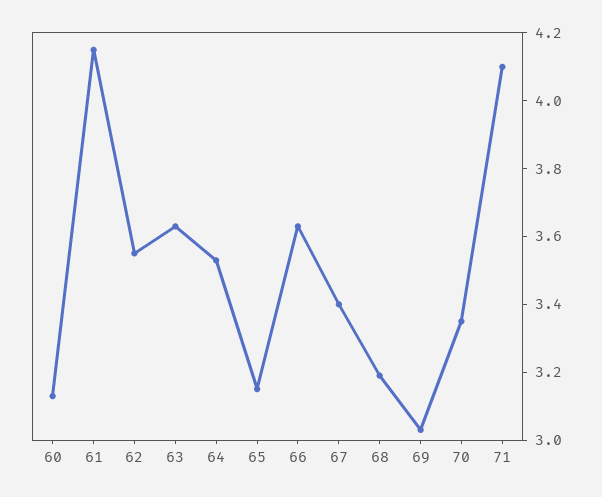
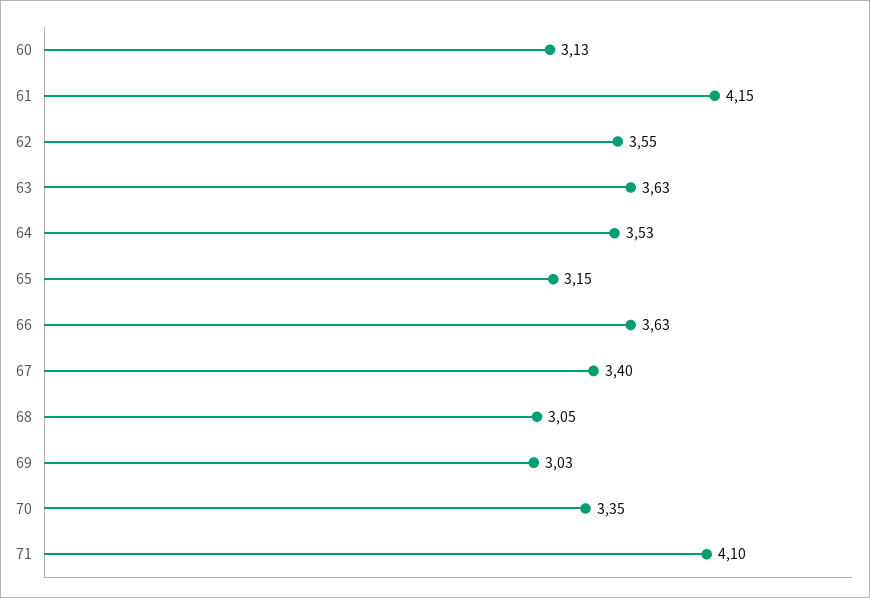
  {
    "60": 3.13,
    "61": 4.15,
    "62": 3.55,
    "63": 3.63,
    "64": 3.53,
    "65": 3.15,
    "66": 3.63,
    "67": 3.4,
-   "68": 3.2,
+   "68": 3.05,
    "69": 3.03,
    "70": 3.35,
    "71": 4.1
  }

